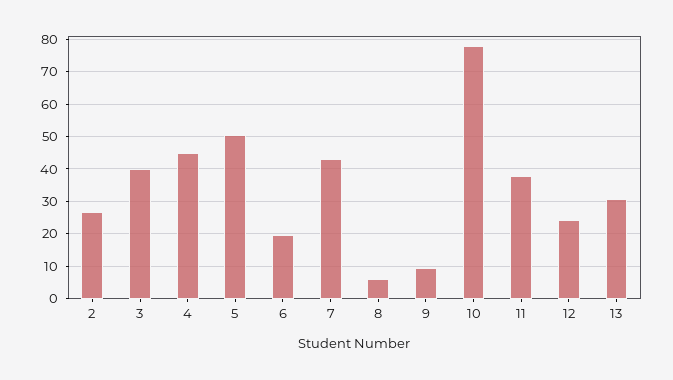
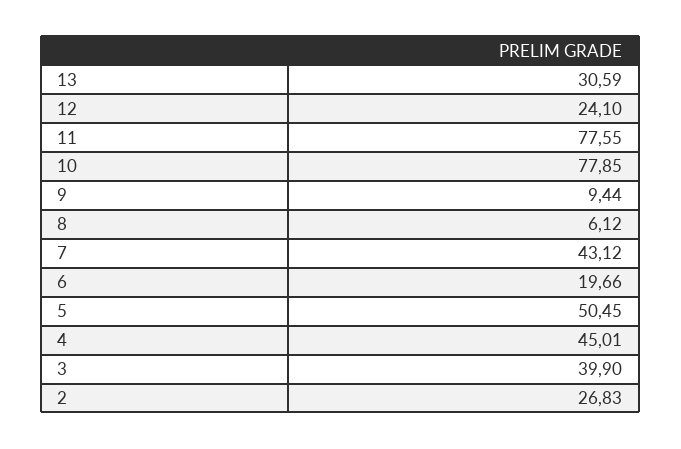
  {
    "2": 26.83,
    "3": 39.9,
    "4": 45.01,
    "5": 50.45,
    "6": 19.66,
    "7": 43.12,
    "8": 6.12,
    "9": 9.44,
    "10": 77.85,
-   "11": 38,
+   "11": 77.55,
    "12": 24.1,
    "13": 30.59
  }

